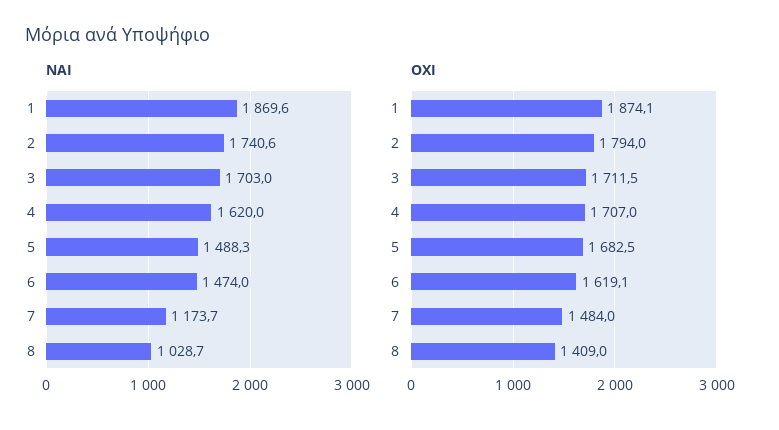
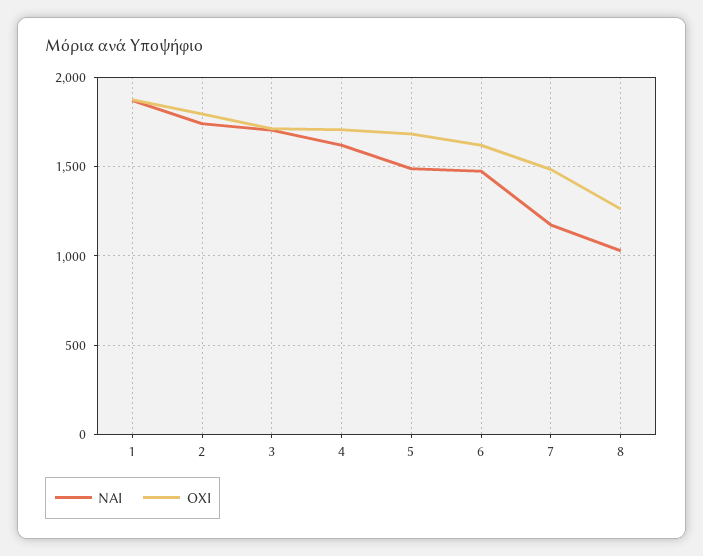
  {
    "ΝΑΙ": {
      "1": 1869.6,
      "2": 1740.6,
      "3": 1703,
      "4": 1620,
      "5": 1488.3,
      "6": 1474,
      "7": 1173.7,
      "8": 1028.7
    },
    "ΟΧΙ": {
      "1": 1874.1,
      "2": 1794,
      "3": 1711.5,
      "4": 1707,
      "5": 1682.5,
      "6": 1619.1,
      "7": 1484,
-     "8": 1409
+     "8": 1250
    }
  }

